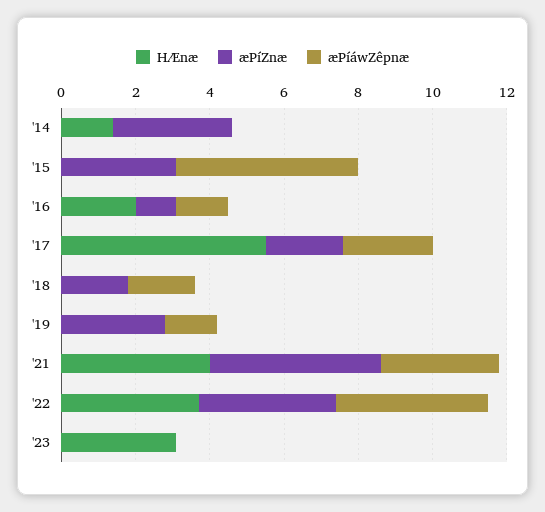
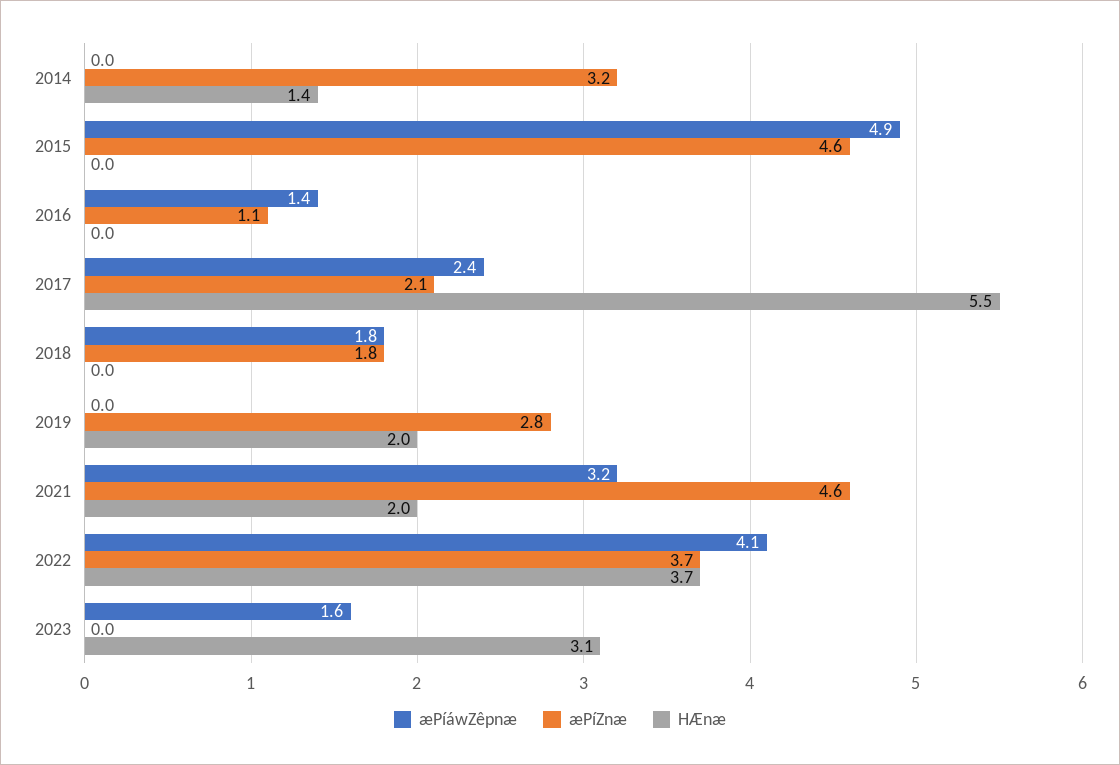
  {
    "HÆnæ": {
      "'14": 1.4,
      "'15": 0,
-     "'16": 2,
+     "'16": 0,
      "'17": 5.5,
      "'18": 0,
-     "'19": 0,
+     "'19": 2,
-     "'21": 4,
+     "'21": 2,
      "'22": 3.7,
      "'23": 3.1
    },
    "æPíZnæ": {
      "'14": 3.2,
-     "'15": 3,
+     "'15": 4.6,
      "'16": 1.1,
      "'17": 2.1,
      "'18": 1.8,
      "'19": 2.8,
      "'21": 4.6,
      "'22": 3.7,
      "'23": 0
    },
    "æPíáwZêpnæ": {
      "'14": 0,
      "'15": 4.9,
      "'16": 1.4,
      "'17": 2.4,
      "'18": 1.8,
-     "'19": 1.5,
+     "'19": 0,
      "'21": 3.2,
      "'22": 4.1,
-     "'23": 0
+     "'23": 1.6
    }
  }

